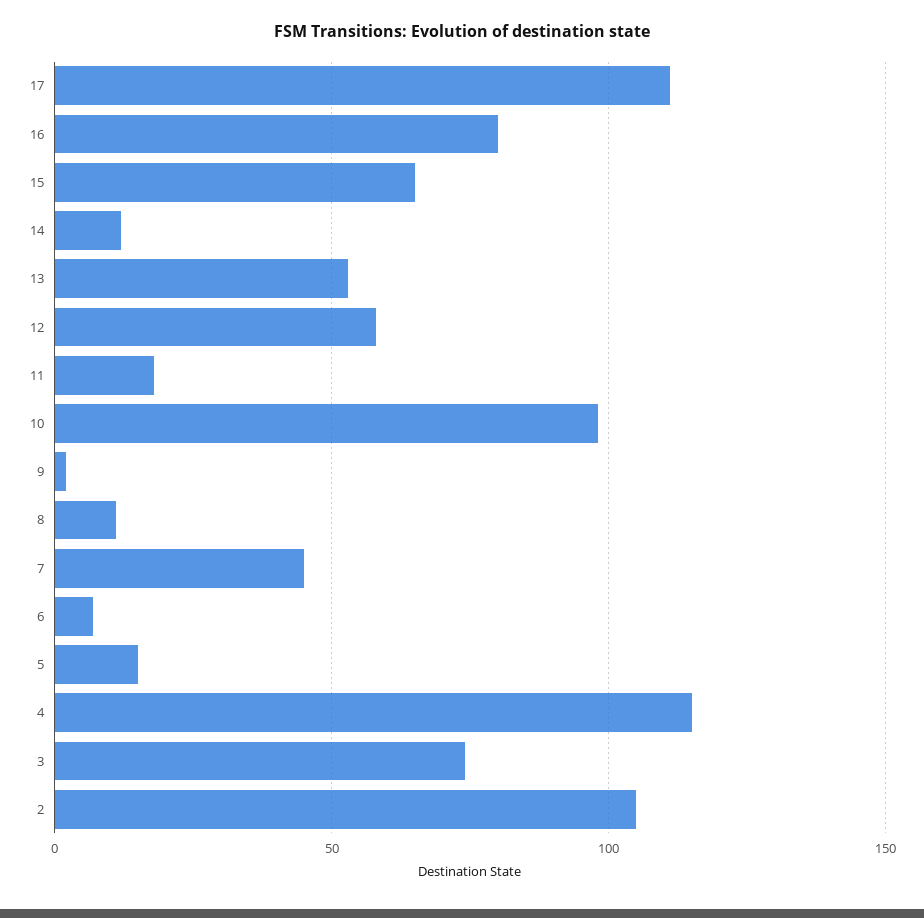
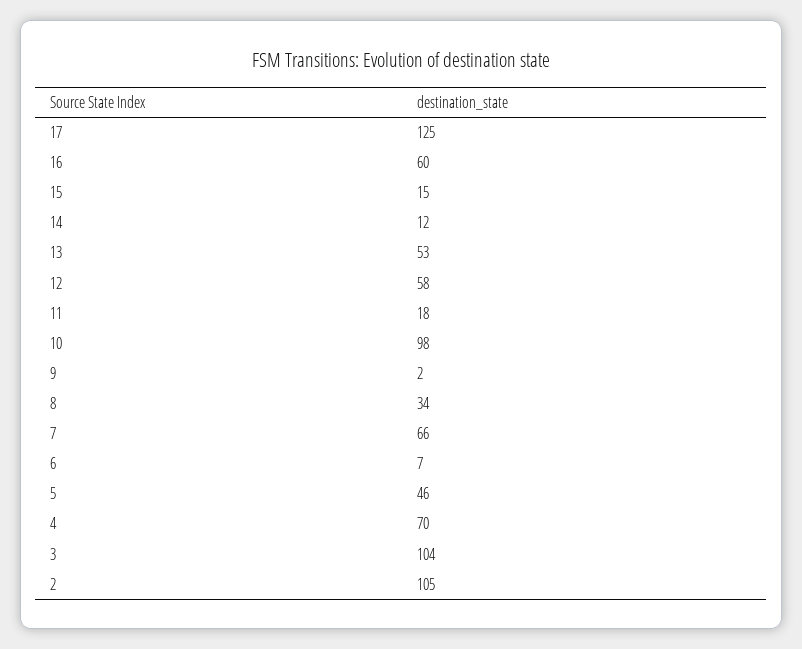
  {
-   "17": 110,
+   "17": 125,
-   "16": 80,
+   "16": 60,
-   "15": 65,
+   "15": 15,
    "14": 12,
    "13": 53,
    "12": 58,
    "11": 18,
    "10": 98,
    "9": 2,
-   "8": 10,
+   "8": 34,
-   "7": 45,
+   "7": 66,
    "6": 7,
-   "5": 15,
+   "5": 46,
-   "4": 115,
+   "4": 70,
-   "3": 75,
+   "3": 104,
    "2": 105
  }

